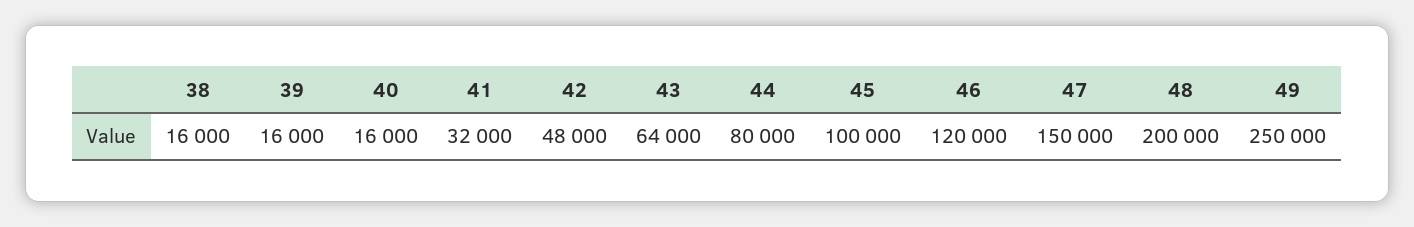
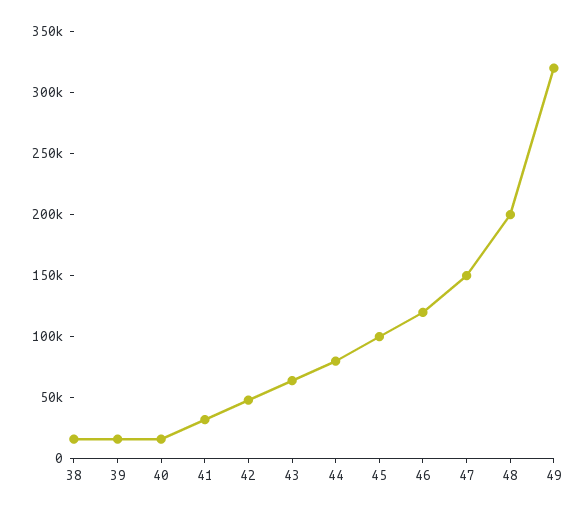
  {
    "38": 16000,
    "39": 16000,
    "40": 16000,
    "41": 32000,
    "42": 48000,
    "43": 64000,
    "44": 80000,
    "45": 100000,
    "46": 120000,
    "47": 150000,
    "48": 200000,
-   "49": 250000
+   "49": 320000
  }

